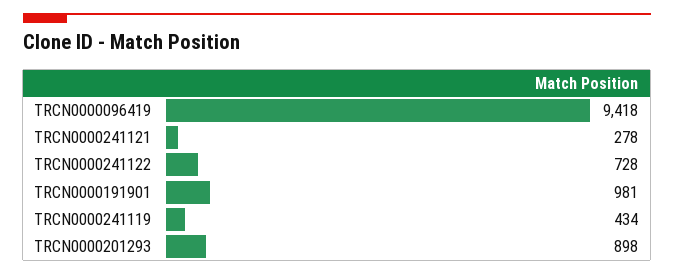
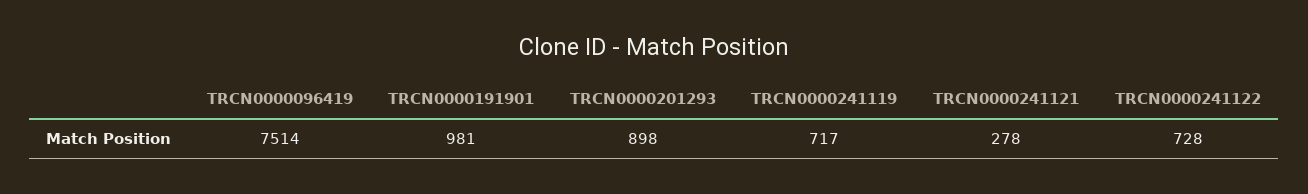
  {
-   "TRCN0000096419": 9418,
+   "TRCN0000096419": 7514,
    "TRCN0000241121": 278,
    "TRCN0000241122": 728,
    "TRCN0000191901": 981,
-   "TRCN0000241119": 434,
+   "TRCN0000241119": 717,
    "TRCN0000201293": 898
  }

